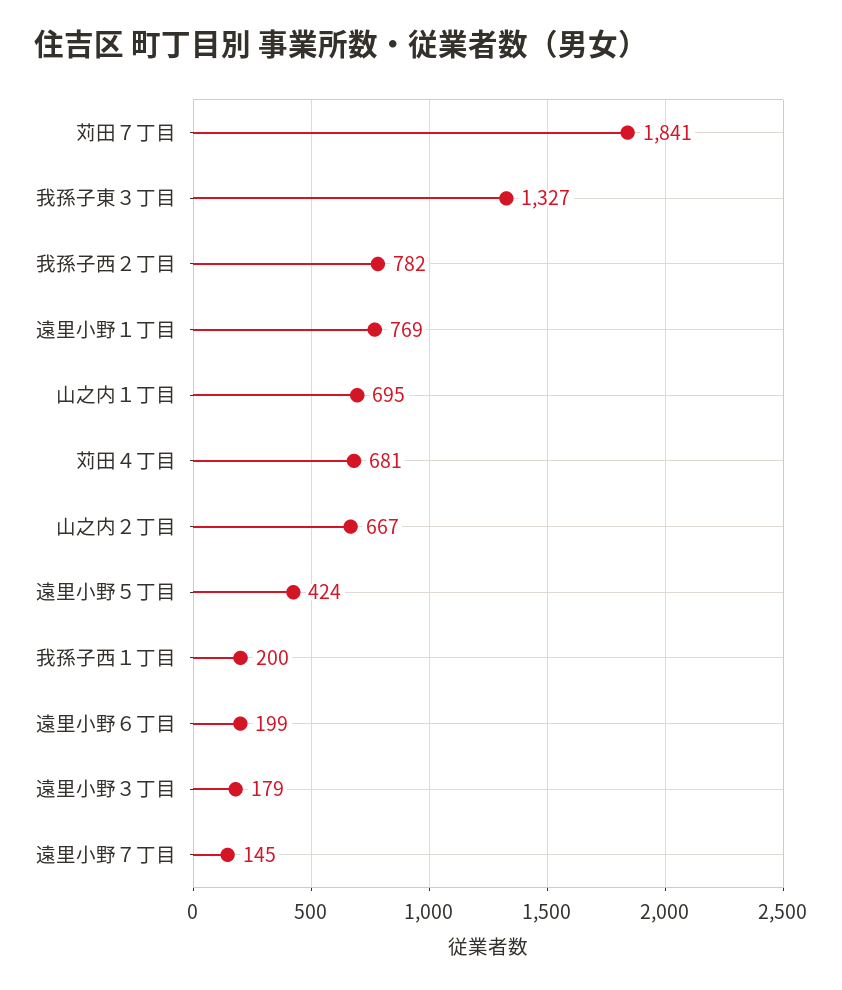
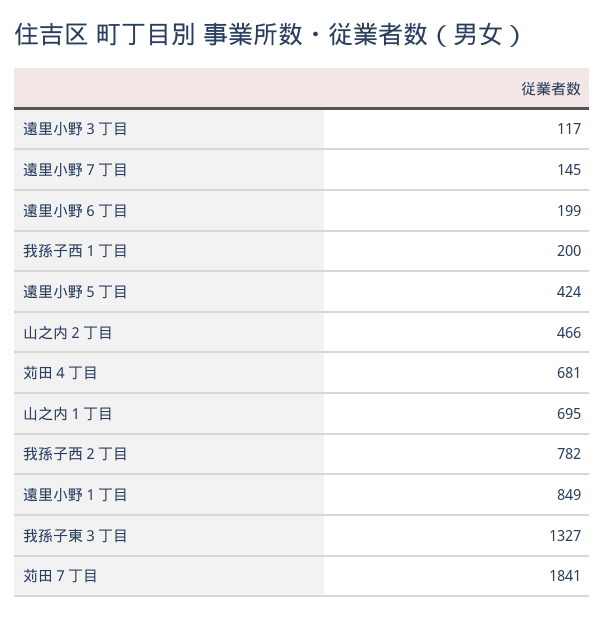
  {
    "苅田７丁目": 1841,
    "我孫子東３丁目": 1327,
    "我孫子西２丁目": 782,
-   "遠里小野１丁目": 769,
+   "遠里小野１丁目": 849,
    "山之内１丁目": 695,
    "苅田４丁目": 681,
-   "山之内２丁目": 667,
+   "山之内２丁目": 466,
    "遠里小野５丁目": 424,
    "我孫子西１丁目": 200,
    "遠里小野６丁目": 199,
-   "遠里小野３丁目": 179,
+   "遠里小野３丁目": 117,
    "遠里小野７丁目": 145
  }

